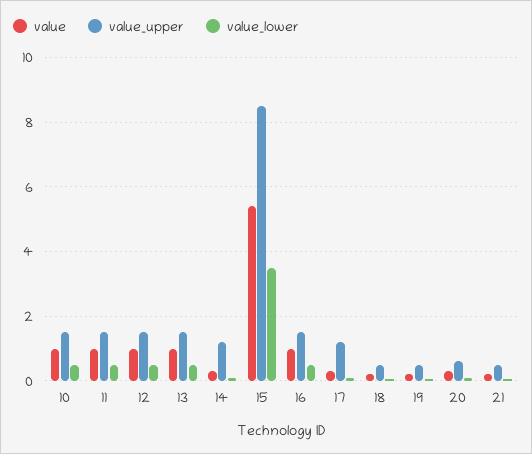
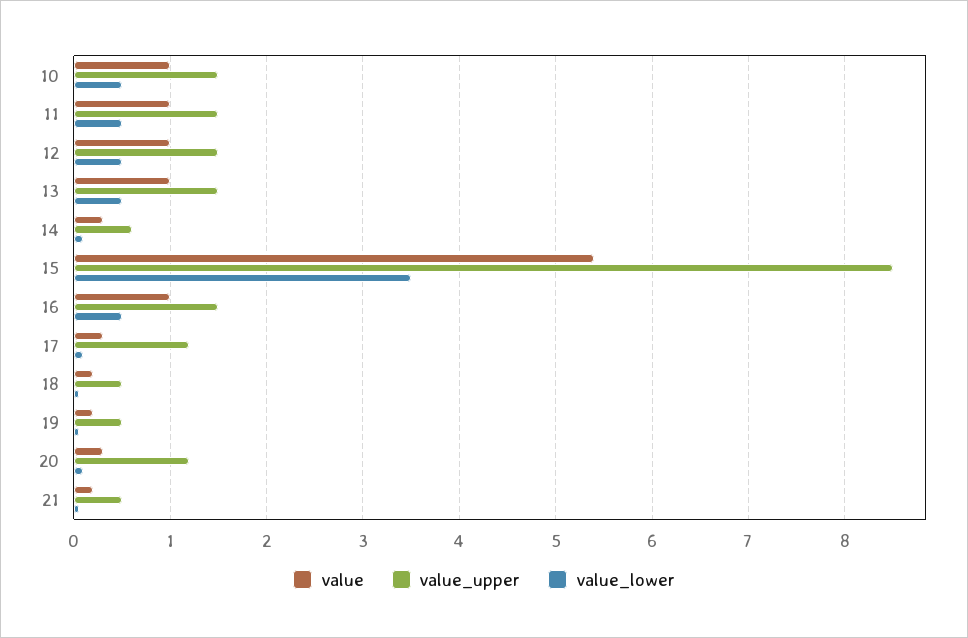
  {
    "value": {
      "10": 1,
      "11": 1,
      "12": 1,
      "13": 1,
      "14": 0.3,
      "15": 5.4,
      "16": 1,
      "17": 0.3,
      "18": 0.2,
      "19": 0.2,
      "20": 0.3,
      "21": 0.2
    },
    "value_upper": {
      "10": 1.5,
      "11": 1.5,
      "12": 1.5,
      "13": 1.5,
-     "14": 1.2,
+     "14": 0.6,
      "15": 8.5,
      "16": 1.5,
      "17": 1.2,
      "18": 0.5,
      "19": 0.5,
-     "20": 0.6,
+     "20": 1.2,
      "21": 0.5
    },
    "value_lower": {
      "10": 0.5,
      "11": 0.5,
      "12": 0.5,
      "13": 0.5,
      "14": 0.1,
      "15": 3.5,
      "16": 0.5,
      "17": 0.1,
      "18": 0.1,
      "19": 0.1,
      "20": 0.1,
      "21": 0.1
    }
  }

